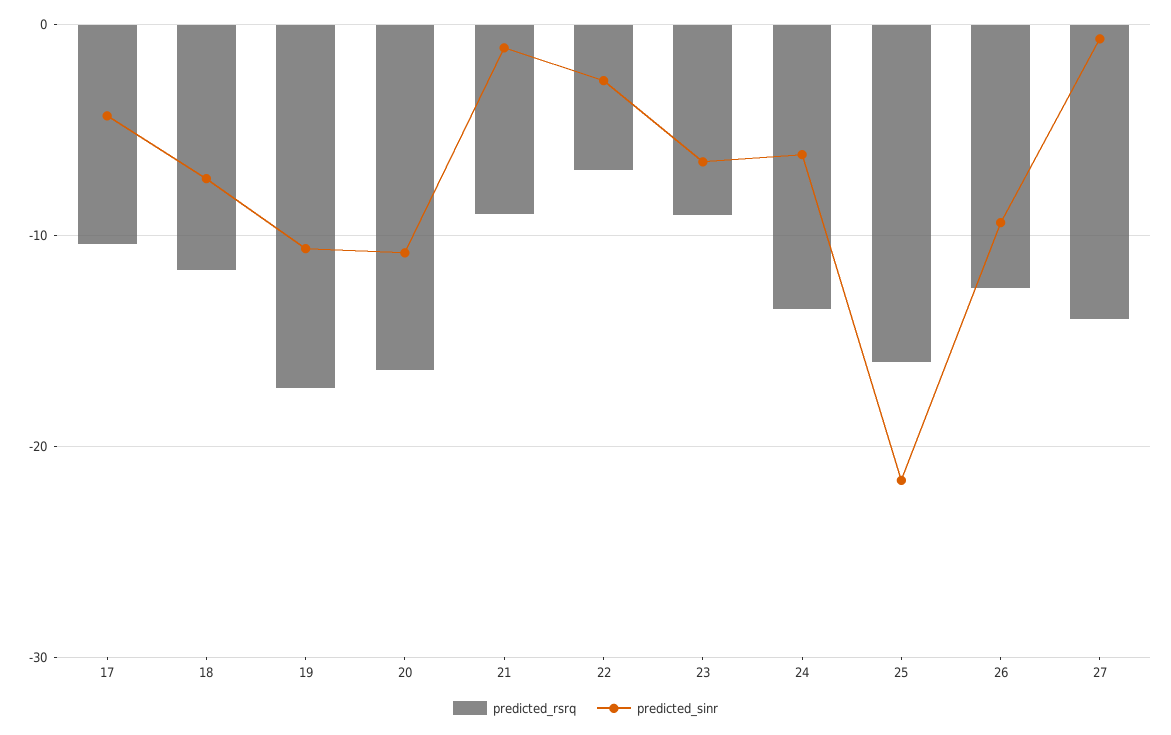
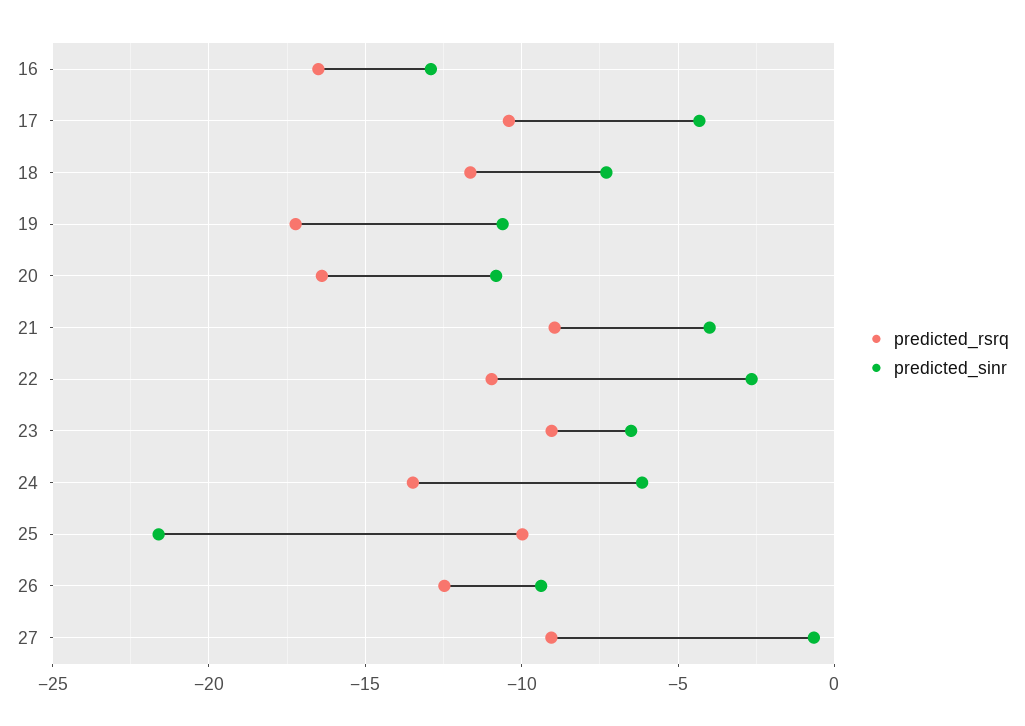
  {
    "predicted_rsrq": {
      "17": -10.5,
      "18": -11.5,
      "19": -17,
      "20": -16.5,
      "21": -9,
-     "22": -7,
+     "22": -11,
      "23": -9,
      "24": -13.5,
-     "25": -16,
+     "25": -10,
      "26": -12.5,
-     "27": -14
+     "27": -9,
+     "16": -16.5
    },
    "predicted_sinr": {
      "17": -4.5,
      "18": -7.5,
      "19": -10.5,
      "20": -11,
-     "21": -1,
+     "21": -4,
      "22": -2.5,
      "23": -6.5,
      "24": -6,
      "25": -21.5,
      "26": -9.5,
-     "27": -0.5
+     "27": -0.5,
+     "16": -13
    }
  }

